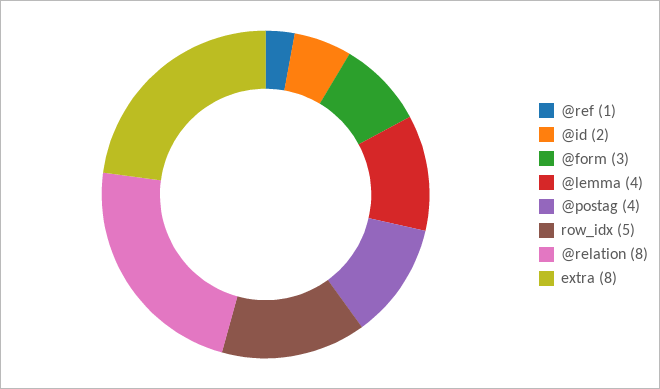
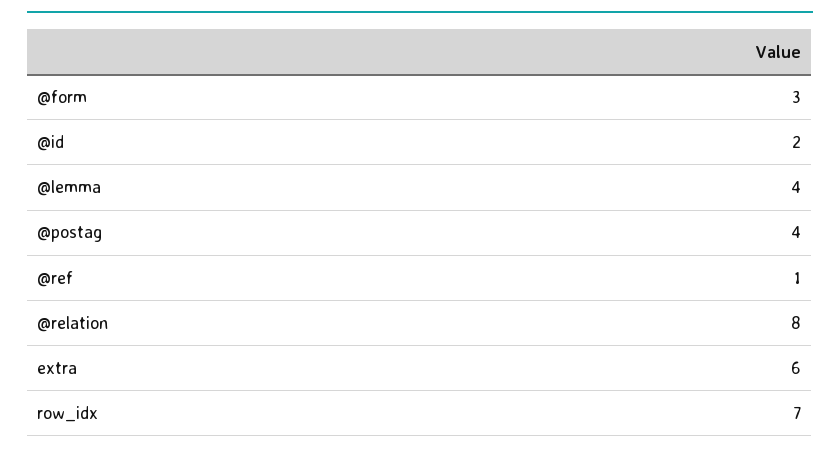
  {
    "@ref": 1,
    "@id": 2,
    "@form": 3,
    "@lemma": 4,
    "@postag": 4,
-   "row_idx": 5,
+   "row_idx": 7,
    "@relation": 8,
-   "extra": 8
+   "extra": 6
  }

